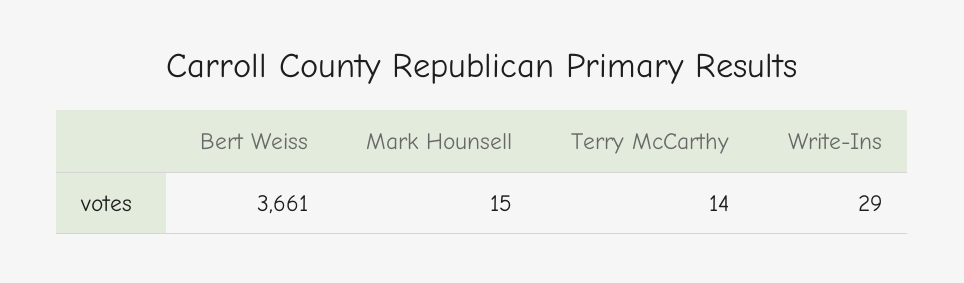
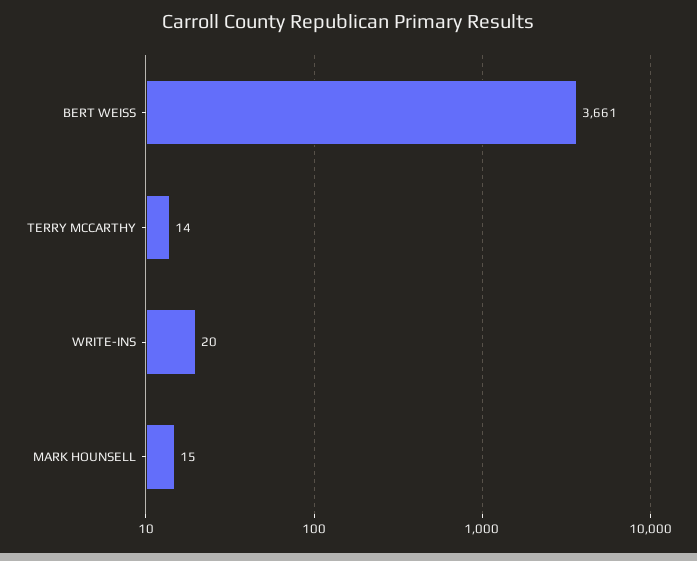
  {
    "Bert Weiss": 3661,
    "Mark Hounsell": 15,
    "Terry McCarthy": 14,
-   "Write-Ins": 29
+   "Write-Ins": 20
  }

